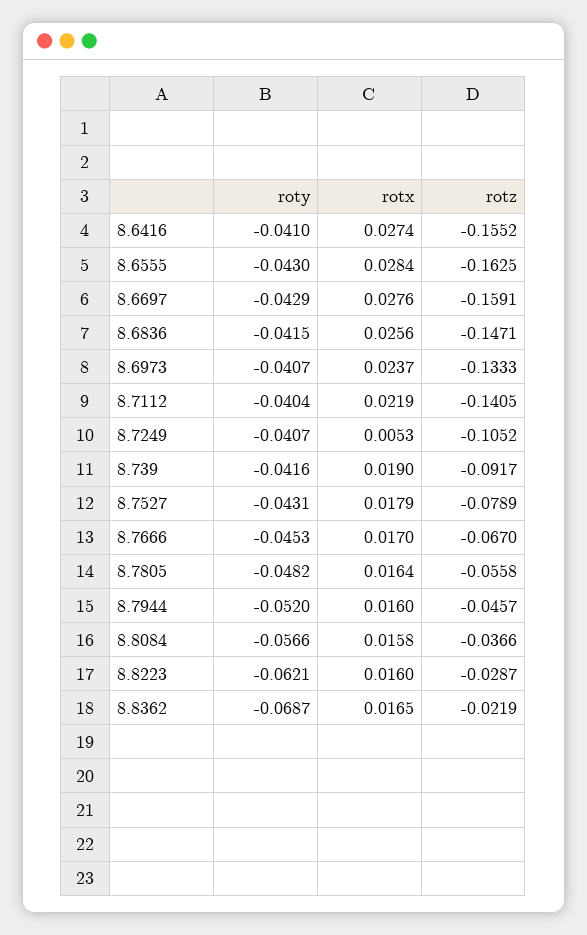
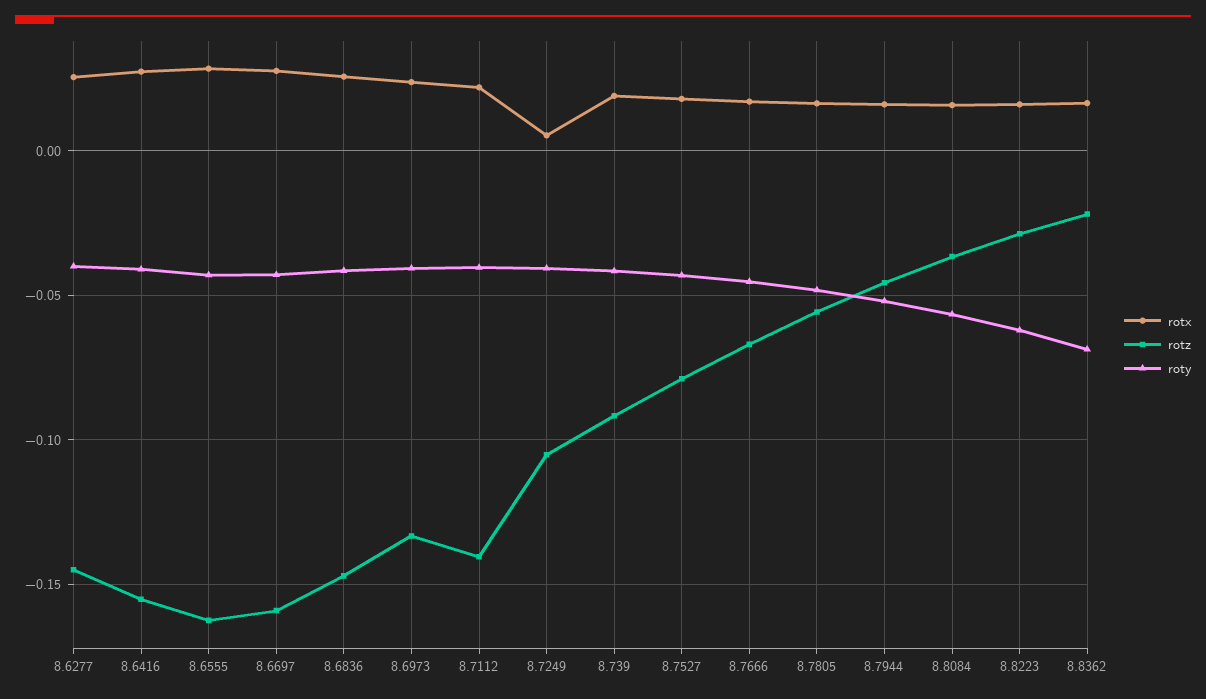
  {
    "roty": {
      "8.6416": -0.041,
      "8.6555": -0.043,
      "8.6697": -0.0429,
      "8.6836": -0.0415,
      "8.6973": -0.0407,
      "8.7112": -0.0404,
      "8.7249": -0.0407,
      "8.739": -0.0416,
      "8.7527": -0.0431,
      "8.7666": -0.0453,
      "8.7805": -0.0482,
      "8.7944": -0.052,
      "8.8084": -0.0566,
      "8.8223": -0.0621,
-     "8.8362": -0.0687
+     "8.8362": -0.0687,
+     "8.6277": -0.04
    },
    "rotx": {
      "8.6416": 0.0274,
      "8.6555": 0.0284,
      "8.6697": 0.0276,
      "8.6836": 0.0256,
      "8.6973": 0.0237,
      "8.7112": 0.0219,
      "8.7249": 0.0053,
      "8.739": 0.019,
      "8.7527": 0.0179,
      "8.7666": 0.017,
      "8.7805": 0.0164,
      "8.7944": 0.016,
      "8.8084": 0.0158,
      "8.8223": 0.016,
-     "8.8362": 0.0165
+     "8.8362": 0.0165,
+     "8.6277": 0.025
    },
    "rotz": {
      "8.6416": -0.1552,
      "8.6555": -0.1625,
      "8.6697": -0.1591,
      "8.6836": -0.1471,
      "8.6973": -0.1333,
      "8.7112": -0.1405,
      "8.7249": -0.1052,
      "8.739": -0.0917,
      "8.7527": -0.0789,
      "8.7666": -0.067,
      "8.7805": -0.0558,
      "8.7944": -0.0457,
      "8.8084": -0.0366,
      "8.8223": -0.0287,
-     "8.8362": -0.0219
+     "8.8362": -0.0219,
+     "8.6277": -0.145
    }
  }

